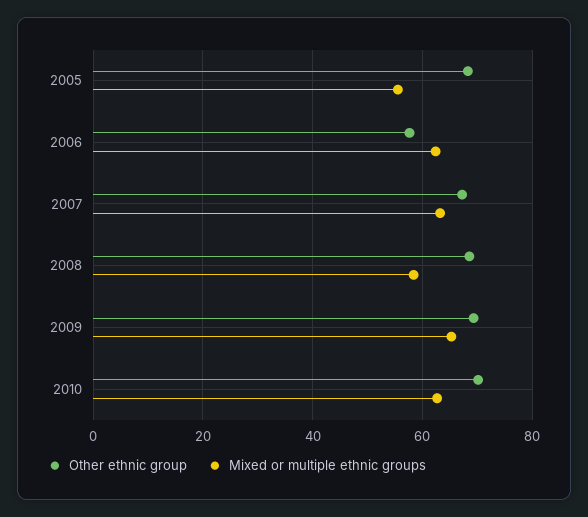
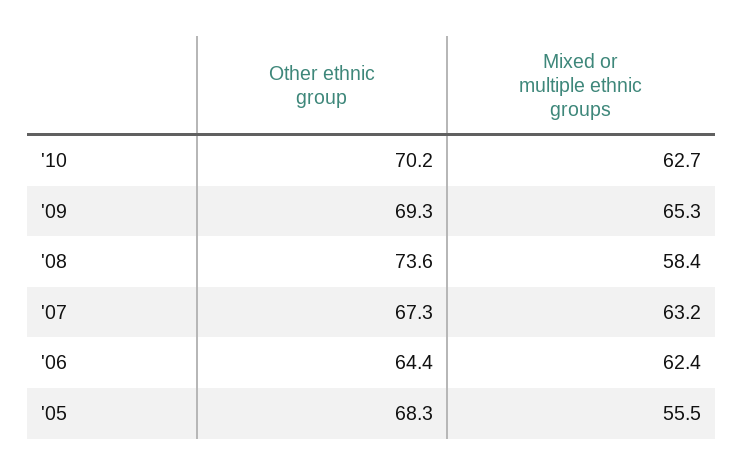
  {
    "Other ethnic group": {
      "2005": 68.3,
-     "2006": 58,
+     "2006": 64.4,
      "2007": 67.3,
-     "2008": 68,
+     "2008": 73.6,
      "2009": 69.3,
      "2010": 70.2
    },
    "Mixed or multiple ethnic groups": {
      "2005": 55.5,
      "2006": 62.4,
      "2007": 63.2,
      "2008": 58.4,
      "2009": 65.3,
      "2010": 62.7
    }
  }

